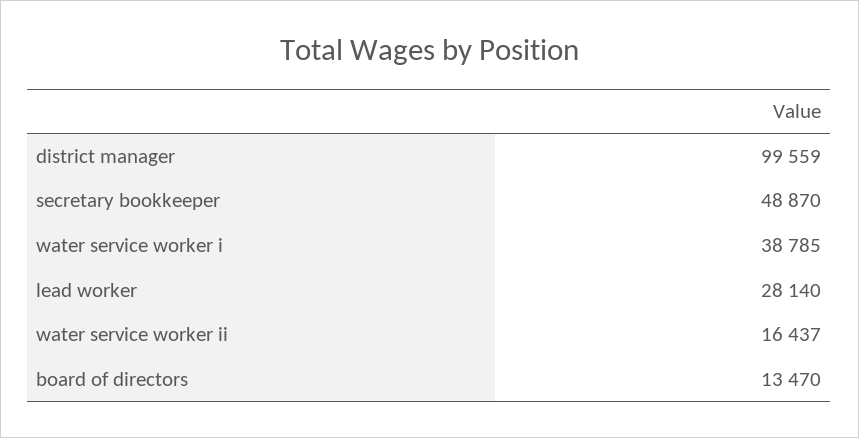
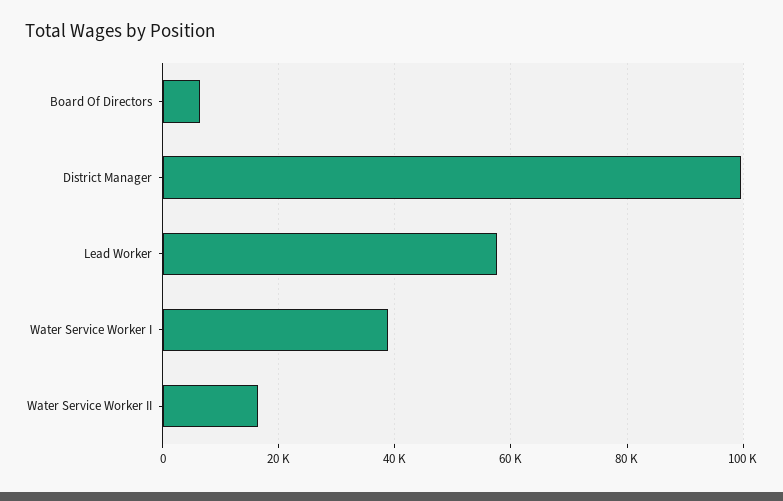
  {
    "district manager": 99559,
-   "secretary bookkeeper": 48870,
    "water service worker i": 38785,
-   "lead worker": 28140,
+   "lead worker": 58000,
    "water service worker ii": 16437,
-   "board of directors": 13470
+   "board of directors": 6000
  }

